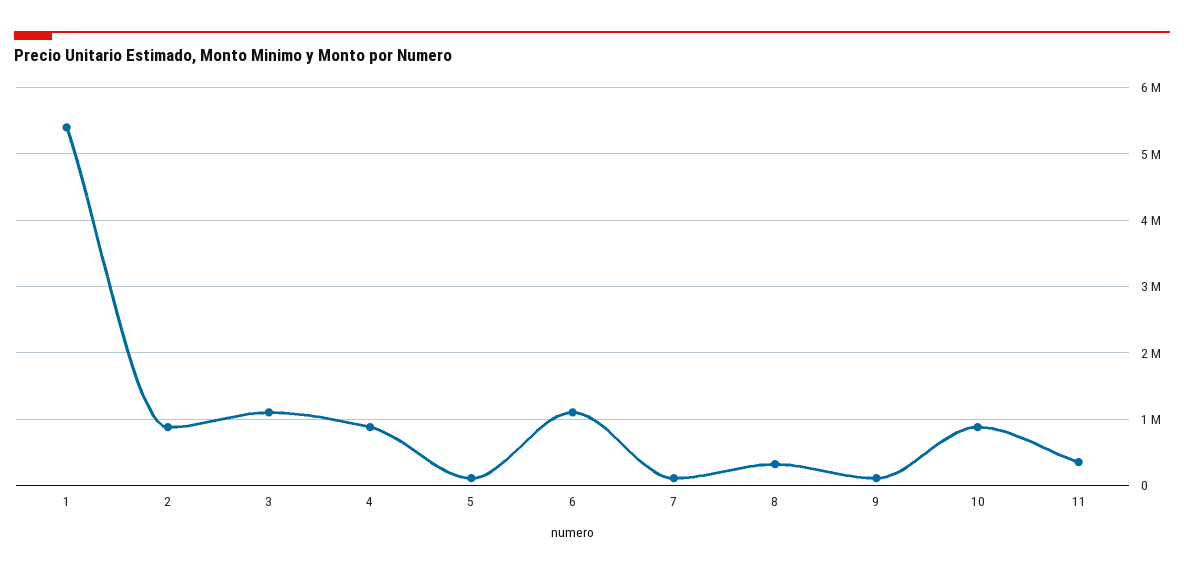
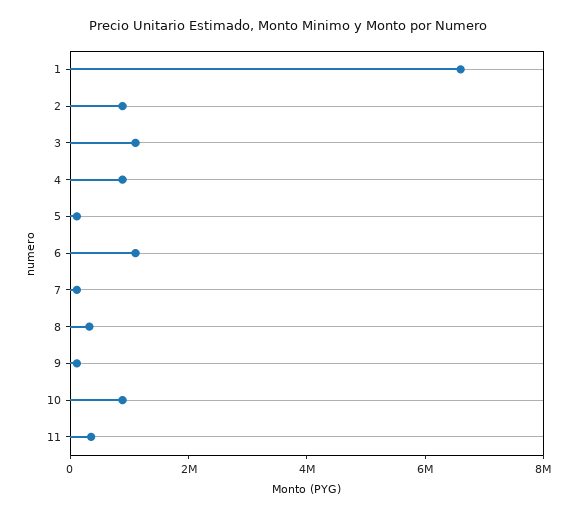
  {
-   "1": 5400000,
+   "1": 6500000,
    "2": 900000,
    "3": 1100000,
    "4": 900000,
    "5": 100000,
    "6": 1100000,
    "7": 100000,
    "8": 300000,
    "9": 100000,
    "10": 900000,
    "11": 400000
  }

